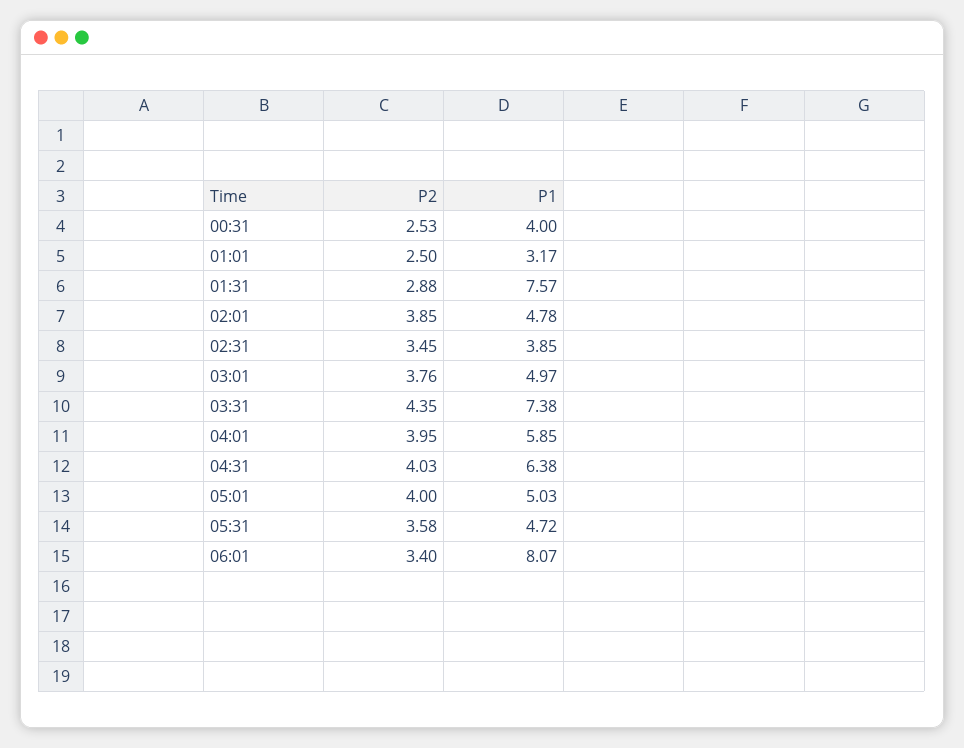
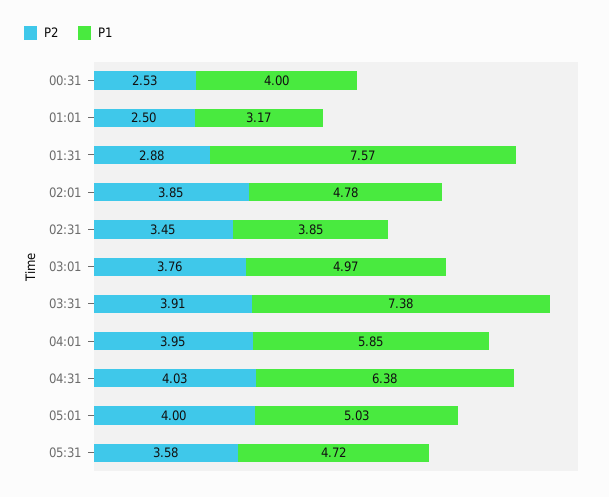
  {
    "P2": {
      "00:31": 2.53,
      "01:01": 2.5,
      "01:31": 2.88,
      "02:01": 3.85,
      "02:31": 3.45,
      "03:01": 3.76,
-     "03:31": 4.35,
+     "03:31": 3.91,
      "04:01": 3.95,
      "04:31": 4.03,
      "05:01": 4,
-     "05:31": 3.58,
+     "05:31": 3.58
-     "06:01": 3.4
    },
    "P1": {
      "00:31": 4,
      "01:01": 3.17,
      "01:31": 7.57,
      "02:01": 4.78,
      "02:31": 3.85,
      "03:01": 4.97,
      "03:31": 7.38,
      "04:01": 5.85,
      "04:31": 6.38,
      "05:01": 5.03,
-     "05:31": 4.72,
+     "05:31": 4.72
-     "06:01": 8.07
    }
  }

